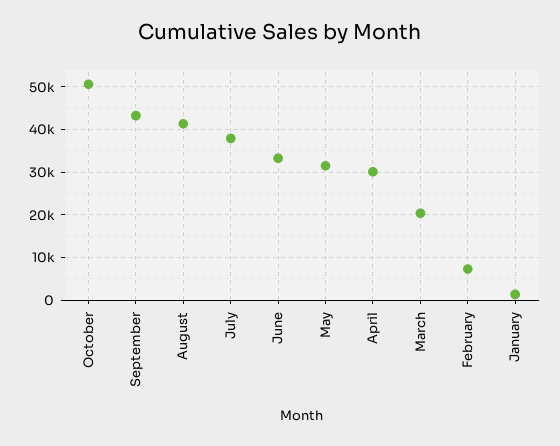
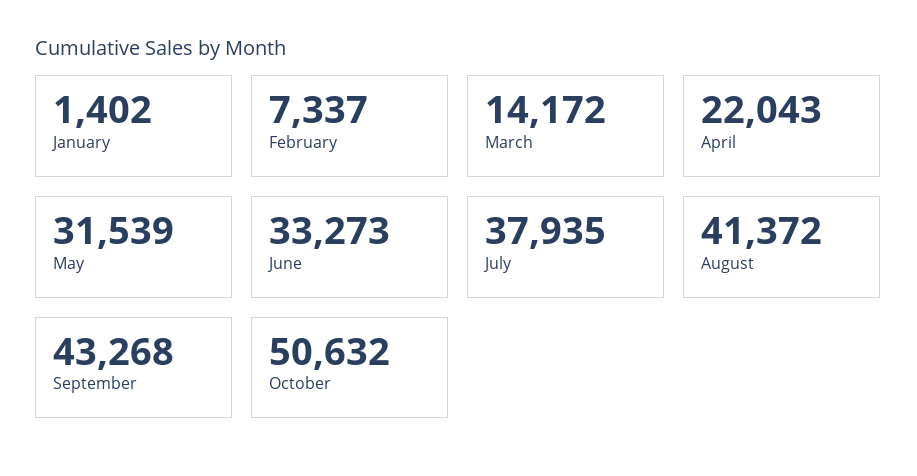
  {
    "October": 50632,
    "September": 43268,
    "August": 41372,
    "July": 37935,
    "June": 33273,
    "May": 31539,
-   "April": 30000,
+   "April": 22043,
-   "March": 20000,
+   "March": 14172,
    "February": 7337,
    "January": 1402
  }

